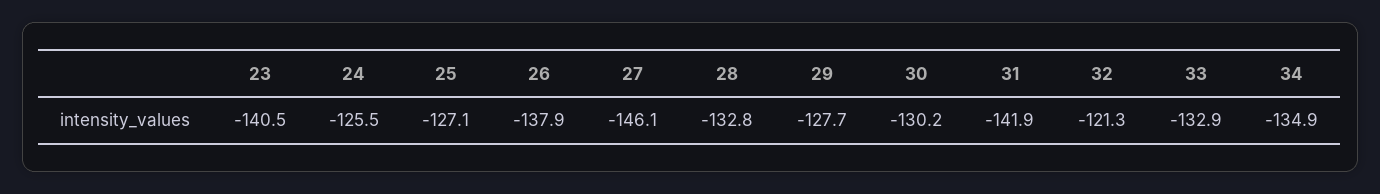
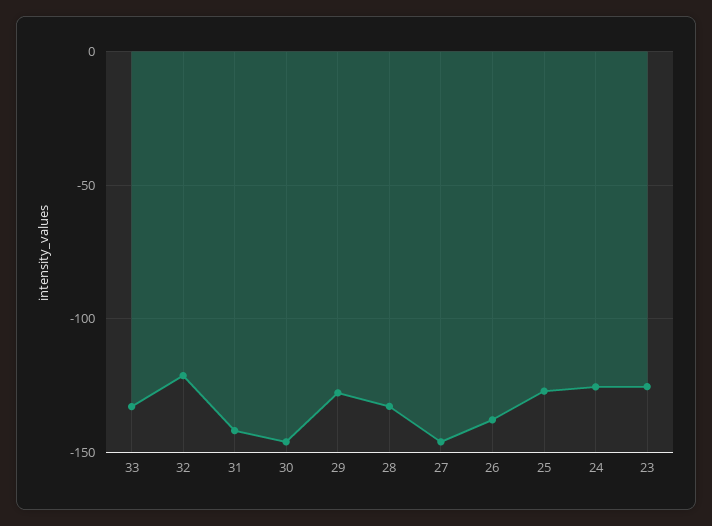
  {
-   "23": -140.5,
+   "23": -125,
    "24": -125.5,
    "25": -127.1,
    "26": -137.9,
    "27": -146.1,
    "28": -132.8,
    "29": -127.7,
-   "30": -130.2,
+   "30": -145,
    "31": -141.9,
    "32": -121.3,
-   "33": -132.9,
+   "33": -132.9
-   "34": -134.9
  }

